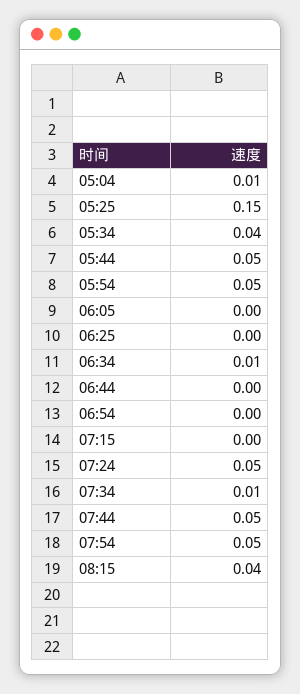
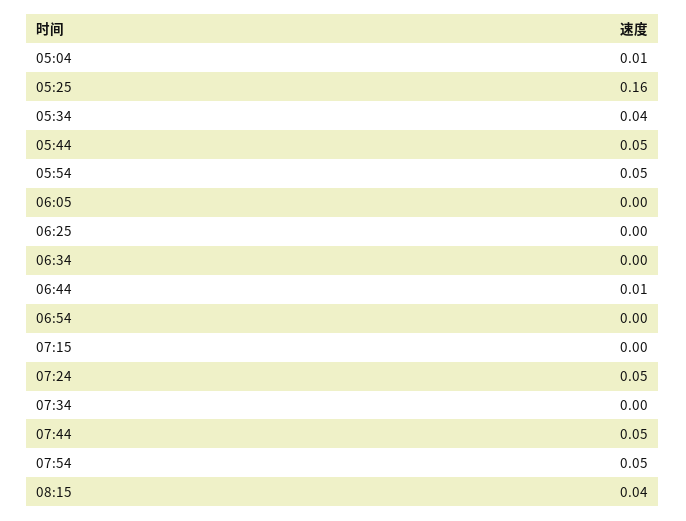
  {
    "05:04": 0.01,
-   "05:25": 0.15,
+   "05:25": 0.16,
    "05:34": 0.04,
    "05:44": 0.05,
    "05:54": 0.05,
    "06:05": 0,
    "06:25": 0,
-   "06:34": 0.01,
+   "06:34": 0,
-   "06:44": 0,
+   "06:44": 0.01,
    "06:54": 0,
    "07:15": 0,
    "07:24": 0.05,
-   "07:34": 0.01,
+   "07:34": 0,
    "07:44": 0.05,
    "07:54": 0.05,
    "08:15": 0.04
  }

